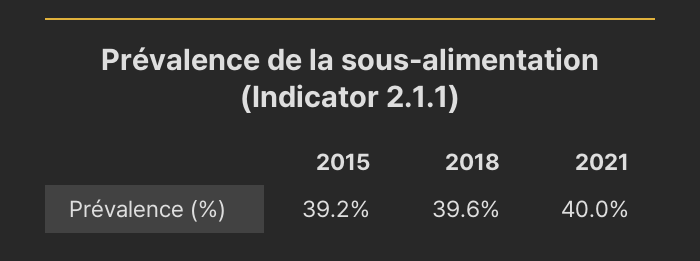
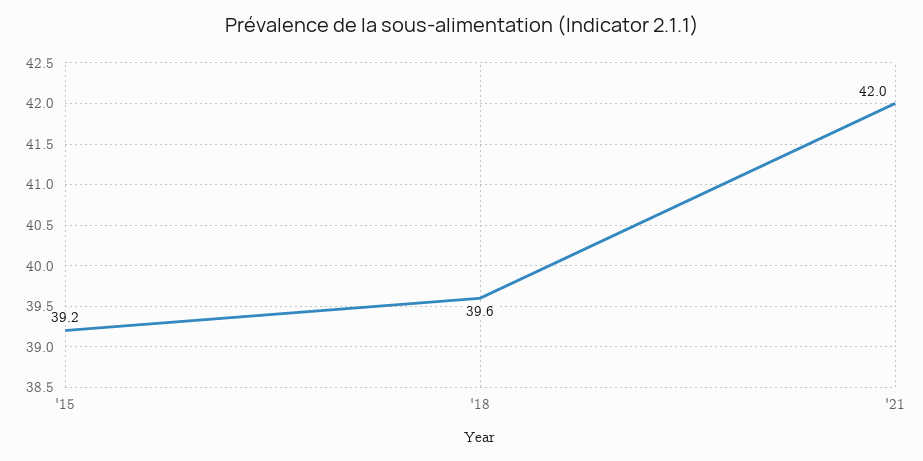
  {
    "2015": 39.2,
    "2018": 39.6,
-   "2021": 40
+   "2021": 42
  }

